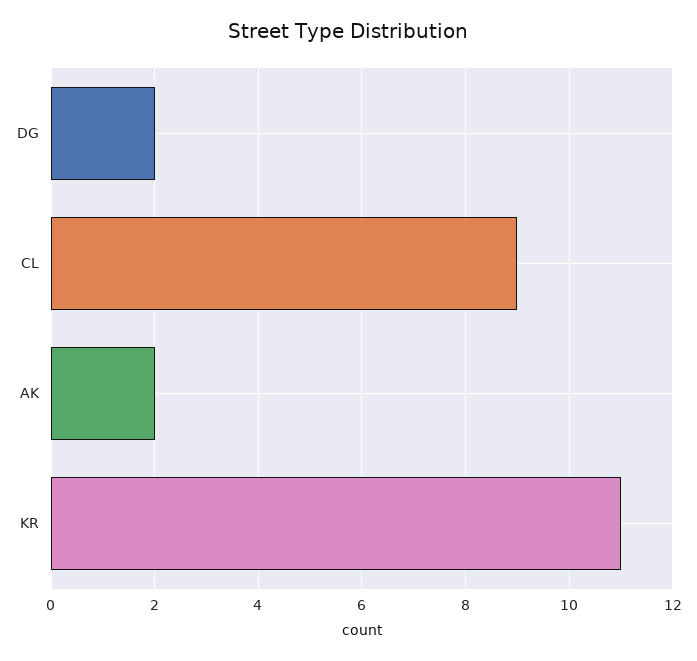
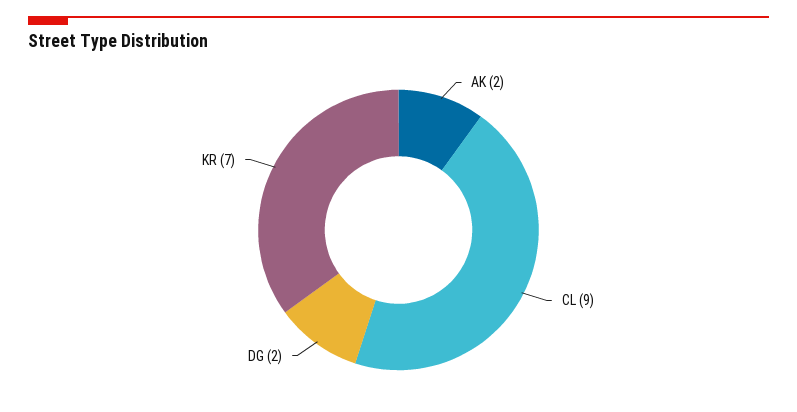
  {
    "DG": 2,
    "CL": 9,
    "AK": 2,
-   "KR": 11
+   "KR": 7
  }

